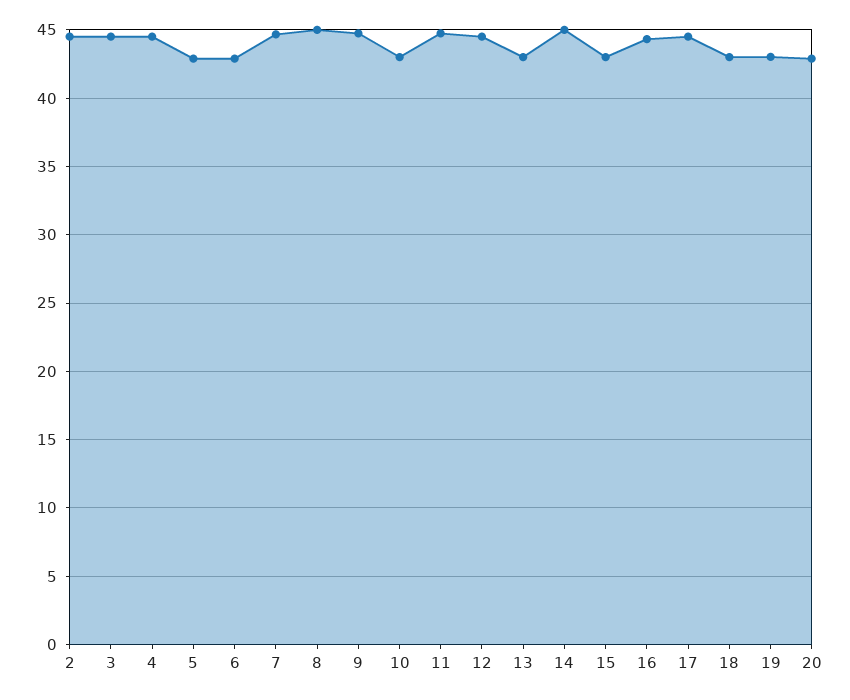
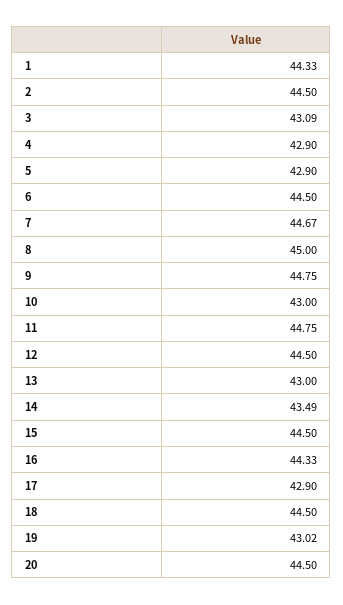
  {
    "2": 44.5,
-   "3": 44.5,
+   "3": 43.09,
-   "4": 44.5,
+   "4": 42.9,
    "5": 42.9,
-   "6": 43,
+   "6": 44.5,
    "7": 44.67,
    "8": 45,
    "9": 44.75,
    "10": 43,
    "11": 44.75,
    "12": 44.5,
    "13": 43,
-   "14": 45,
+   "14": 43.49,
-   "15": 43,
+   "15": 44.5,
    "16": 44.33,
-   "17": 44.5,
+   "17": 42.9,
-   "18": 43,
+   "18": 44.5,
    "19": 43.02,
-   "20": 43
+   "20": 44.5,
+   "1": 44.33
  }

